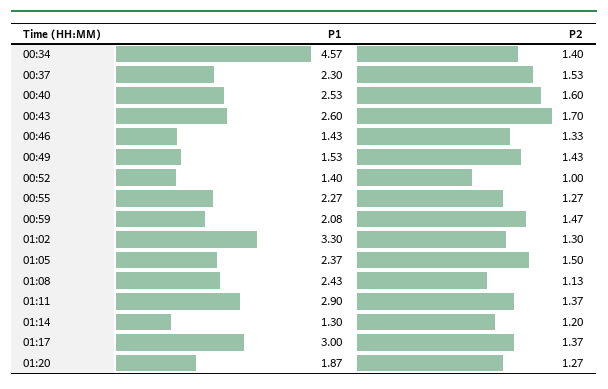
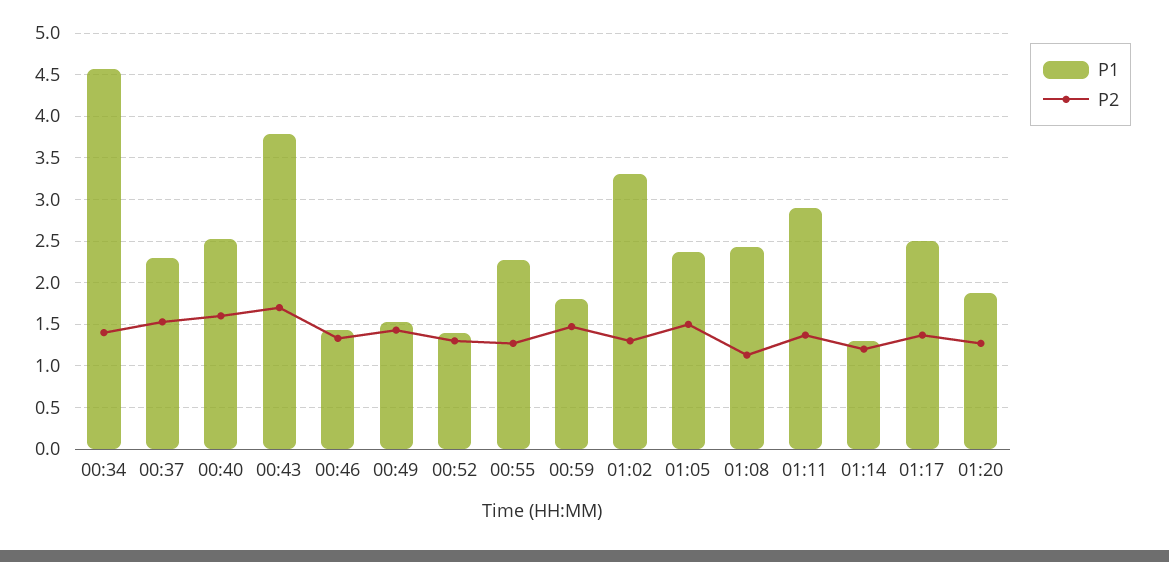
  {
    "P1": {
      "00:34": 4.57,
      "00:37": 2.3,
      "00:40": 2.53,
-     "00:43": 2.6,
+     "00:43": 3.8,
      "00:46": 1.43,
      "00:49": 1.53,
      "00:52": 1.4,
      "00:55": 2.27,
-     "00:59": 2.08,
+     "00:59": 1.8,
      "01:02": 3.3,
      "01:05": 2.37,
      "01:08": 2.43,
      "01:11": 2.9,
      "01:14": 1.3,
-     "01:17": 3,
+     "01:17": 2.5,
      "01:20": 1.87
    },
    "P2": {
      "00:34": 1.4,
      "00:37": 1.53,
      "00:40": 1.6,
      "00:43": 1.7,
      "00:46": 1.33,
      "00:49": 1.43,
-     "00:52": 1,
+     "00:52": 1.3,
      "00:55": 1.27,
      "00:59": 1.47,
      "01:02": 1.3,
      "01:05": 1.5,
      "01:08": 1.13,
      "01:11": 1.37,
      "01:14": 1.2,
      "01:17": 1.37,
      "01:20": 1.27
    }
  }

